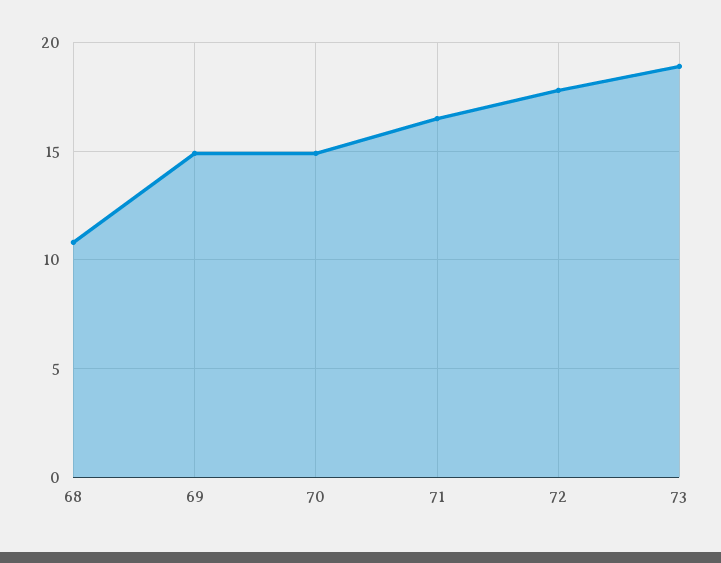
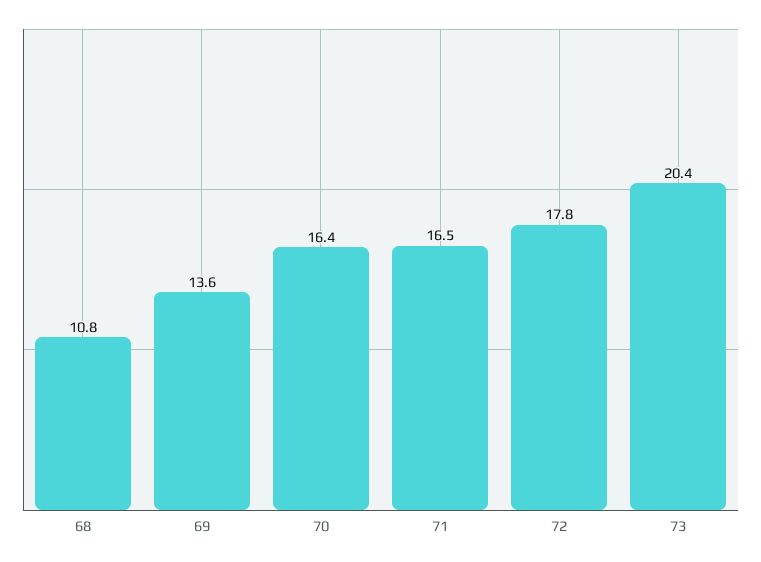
  {
    "68": 10.8,
-   "69": 15,
+   "69": 13.6,
-   "70": 15,
+   "70": 16.4,
    "71": 16.5,
    "72": 17.8,
-   "73": 19
+   "73": 20.4
  }

